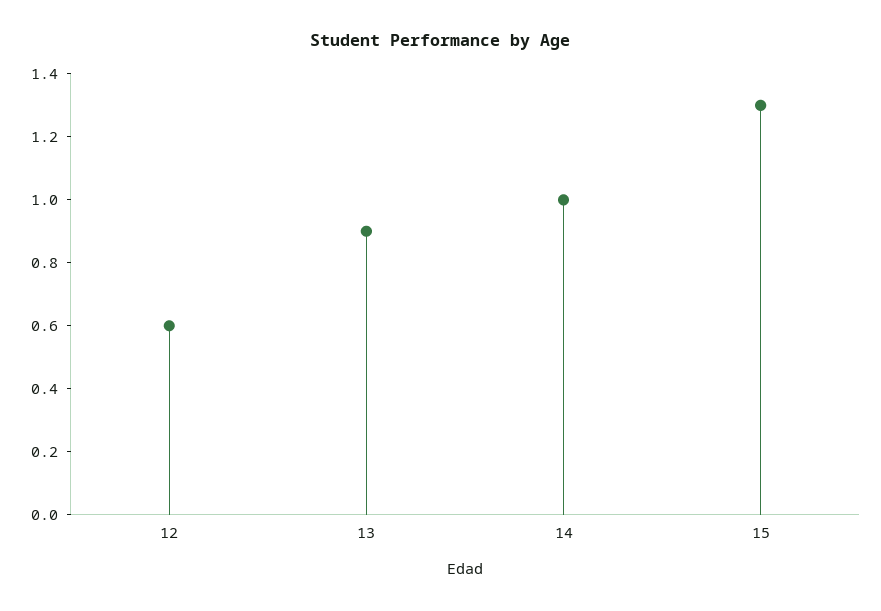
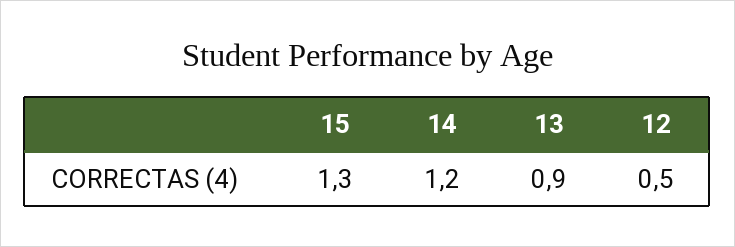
  {
-   "12": 0.6,
+   "12": 0.5,
    "13": 0.9,
-   "14": 1,
+   "14": 1.2,
    "15": 1.3
  }

